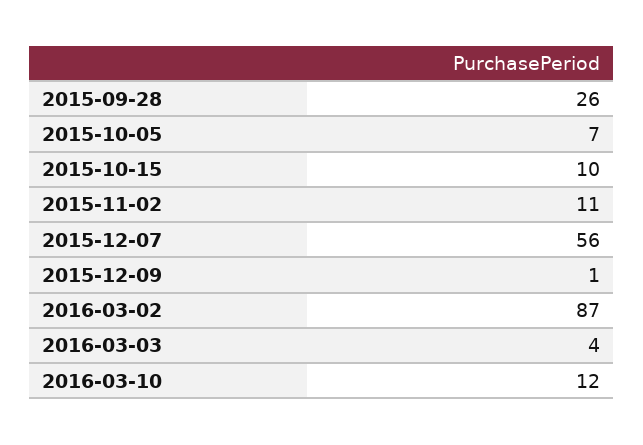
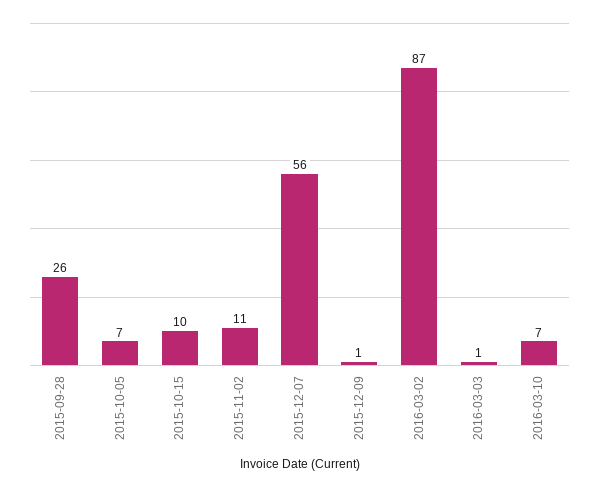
  {
    "2015-09-28": 26,
    "2015-10-05": 7,
    "2015-10-15": 10,
    "2015-11-02": 11,
    "2015-12-07": 56,
    "2015-12-09": 1,
    "2016-03-02": 87,
-   "2016-03-03": 4,
+   "2016-03-03": 1,
-   "2016-03-10": 12
+   "2016-03-10": 7
  }

